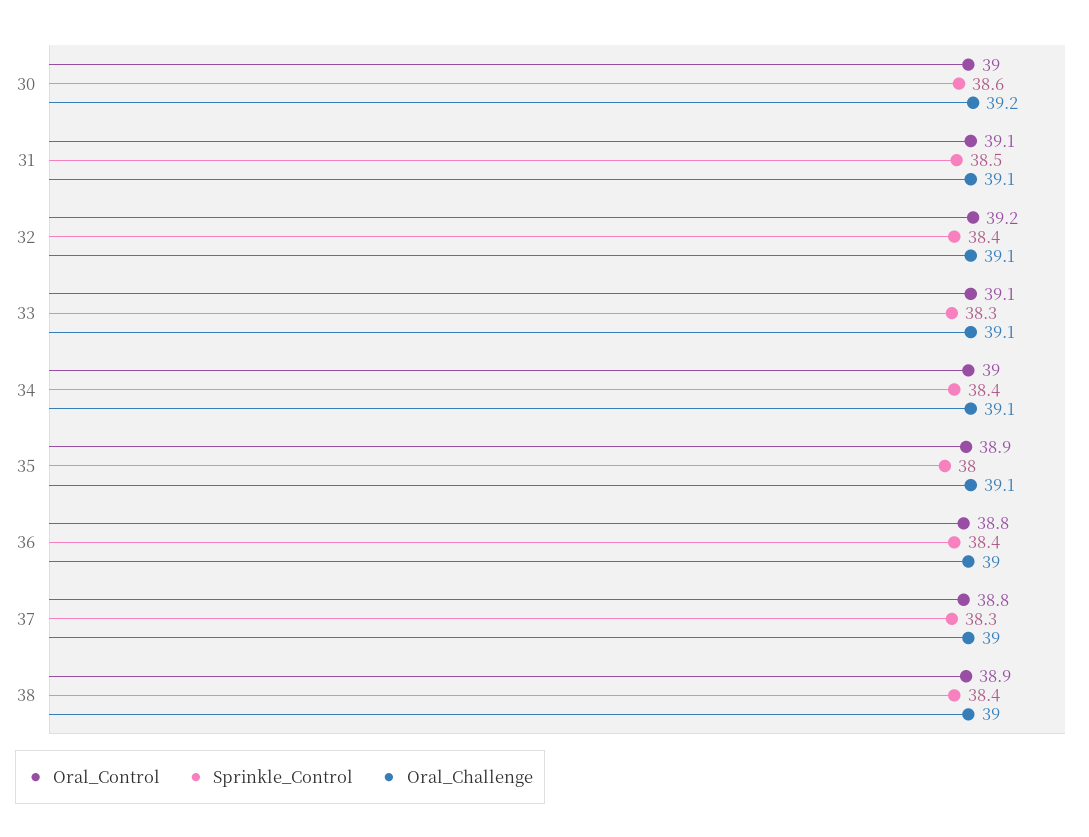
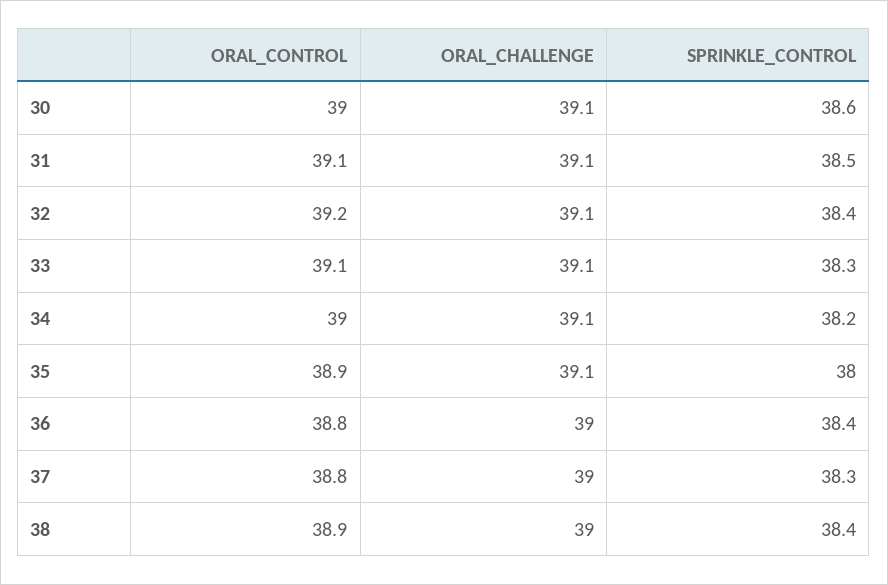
  {
    "Oral_Control": {
      "30": 39,
      "31": 39.1,
      "32": 39.2,
      "33": 39.1,
      "34": 39,
      "35": 38.9,
      "36": 38.8,
      "37": 38.8,
      "38": 38.9
    },
    "Sprinkle_Control": {
      "30": 38.6,
      "31": 38.5,
      "32": 38.4,
      "33": 38.3,
-     "34": 38.4,
+     "34": 38.2,
      "35": 38,
      "36": 38.4,
      "37": 38.3,
      "38": 38.4
    },
    "Oral_Challenge": {
-     "30": 39.2,
+     "30": 39.1,
      "31": 39.1,
      "32": 39.1,
      "33": 39.1,
      "34": 39.1,
      "35": 39.1,
      "36": 39,
      "37": 39,
      "38": 39
    }
  }

